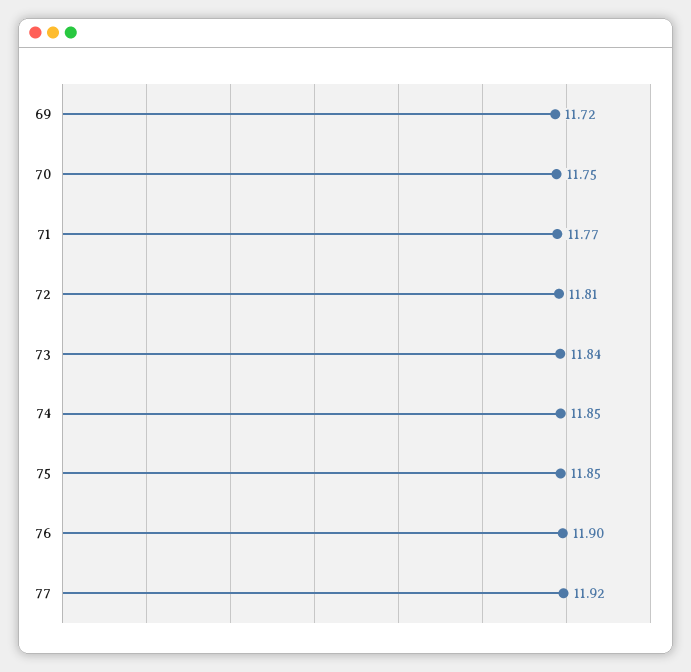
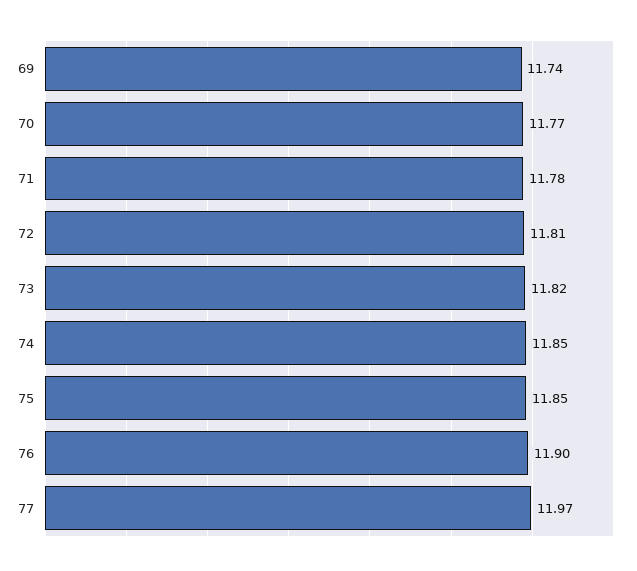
  {
-   "69": 11.72,
+   "69": 11.74,
-   "70": 11.75,
+   "70": 11.77,
-   "71": 11.77,
+   "71": 11.78,
    "72": 11.81,
-   "73": 11.84,
+   "73": 11.82,
    "74": 11.85,
    "75": 11.85,
    "76": 11.9,
-   "77": 11.92
+   "77": 11.97
  }

